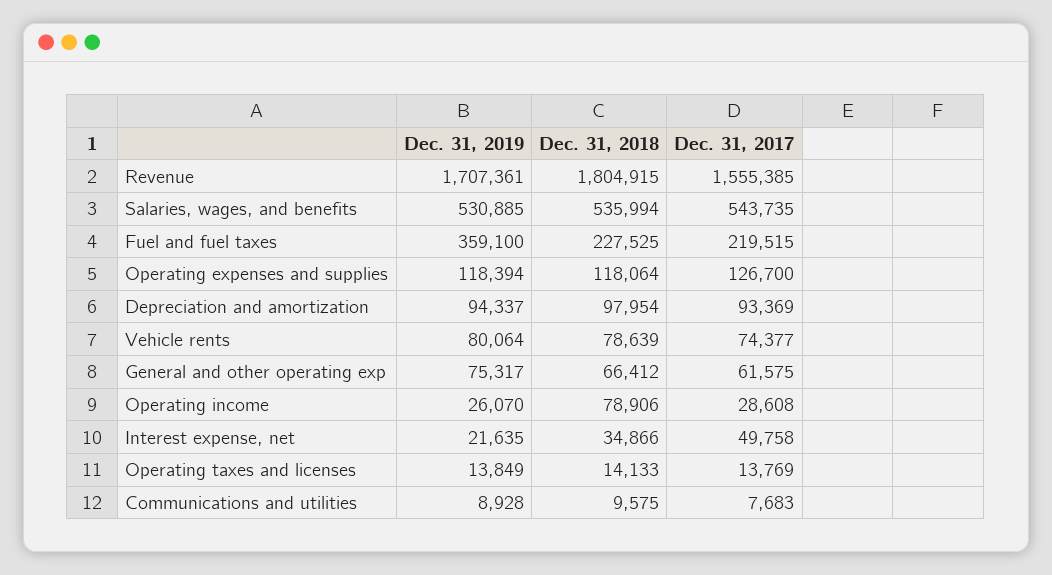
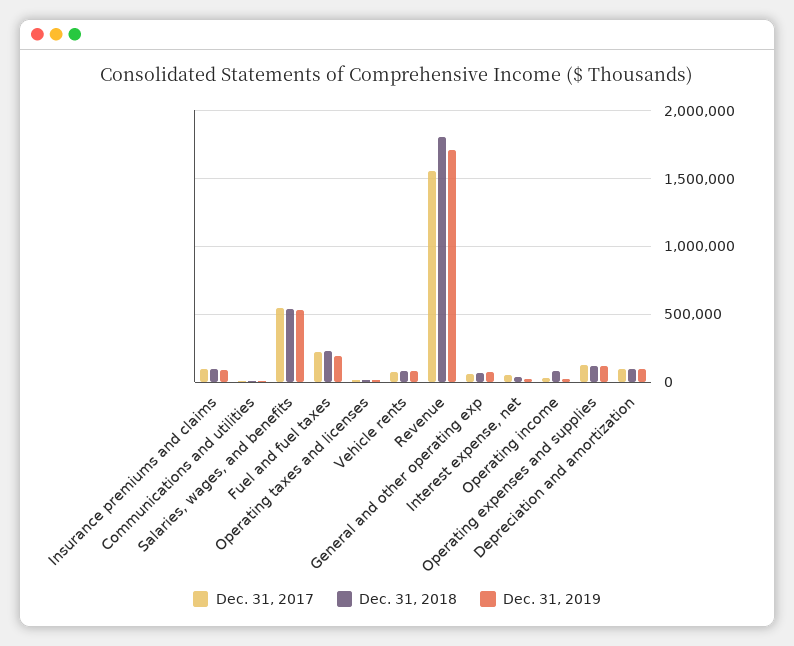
  {
    "Dec. 31, 2019": {
      "Revenue": 1707361,
      "Salaries, wages, and benefits": 530885,
-     "Fuel and fuel taxes": 359100,
+     "Fuel and fuel taxes": 200000,
      "Operating expenses and supplies": 118394,
      "Depreciation and amortization": 94337,
      "Vehicle rents": 80064,
      "General and other operating exp": 75317,
      "Operating income": 26070,
      "Interest expense, net": 21635,
      "Operating taxes and licenses": 13849,
-     "Communications and utilities": 8928
+     "Communications and utilities": 8928,
+     "Insurance premiums and claims": 100000
    },
    "Dec. 31, 2018": {
      "Revenue": 1804915,
      "Salaries, wages, and benefits": 535994,
      "Fuel and fuel taxes": 227525,
      "Operating expenses and supplies": 118064,
      "Depreciation and amortization": 97954,
      "Vehicle rents": 78639,
      "General and other operating exp": 66412,
      "Operating income": 78906,
      "Interest expense, net": 34866,
      "Operating taxes and licenses": 14133,
-     "Communications and utilities": 9575
+     "Communications and utilities": 9575,
+     "Insurance premiums and claims": 100000
    },
    "Dec. 31, 2017": {
      "Revenue": 1555385,
      "Salaries, wages, and benefits": 543735,
      "Fuel and fuel taxes": 219515,
      "Operating expenses and supplies": 126700,
      "Depreciation and amortization": 93369,
      "Vehicle rents": 74377,
      "General and other operating exp": 61575,
      "Operating income": 28608,
      "Interest expense, net": 49758,
      "Operating taxes and licenses": 13769,
-     "Communications and utilities": 7683
+     "Communications and utilities": 7683,
+     "Insurance premiums and claims": 100000
    }
  }

